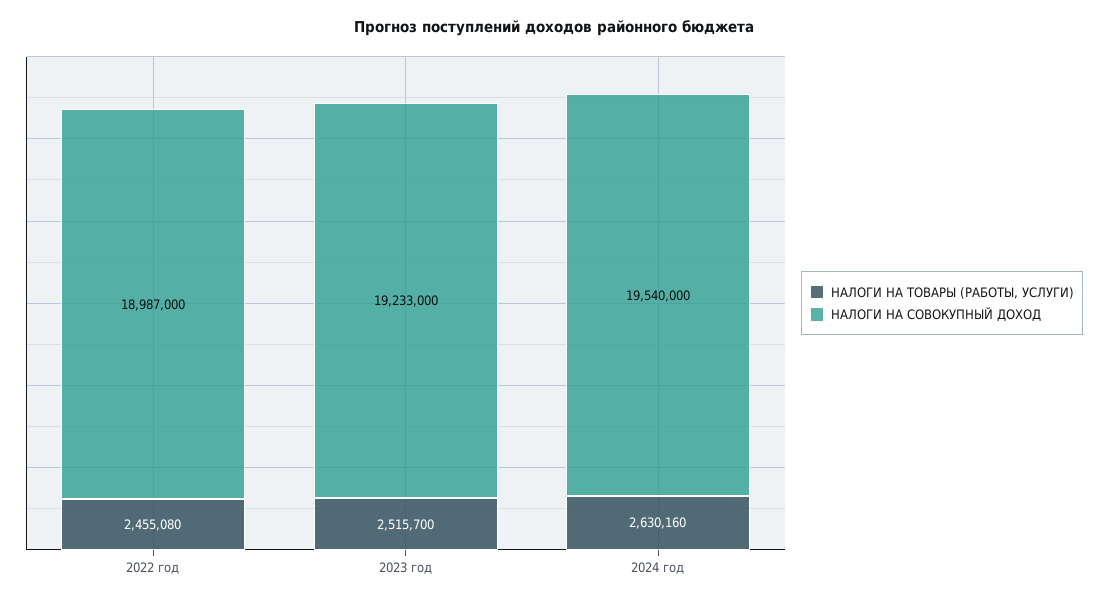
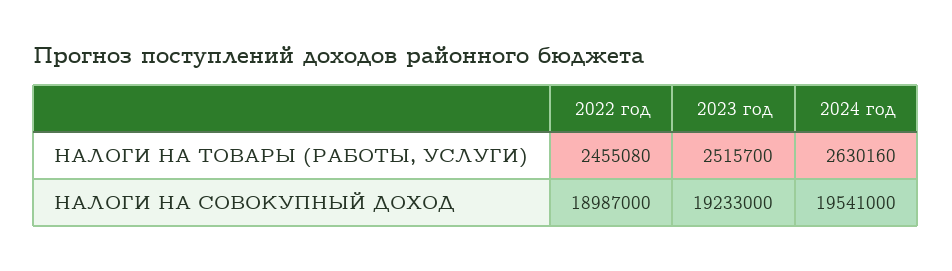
  {
    "НАЛОГИ НА ТОВАРЫ (РАБОТЫ, УСЛУГИ)": {
      "2022 год": 2455080,
      "2023 год": 2515700,
      "2024 год": 2630160
    },
    "НАЛОГИ НА СОВОКУПНЫЙ ДОХОД": {
      "2022 год": 18987000,
      "2023 год": 19233000,
-     "2024 год": 19540000
+     "2024 год": 19541000
    }
  }

